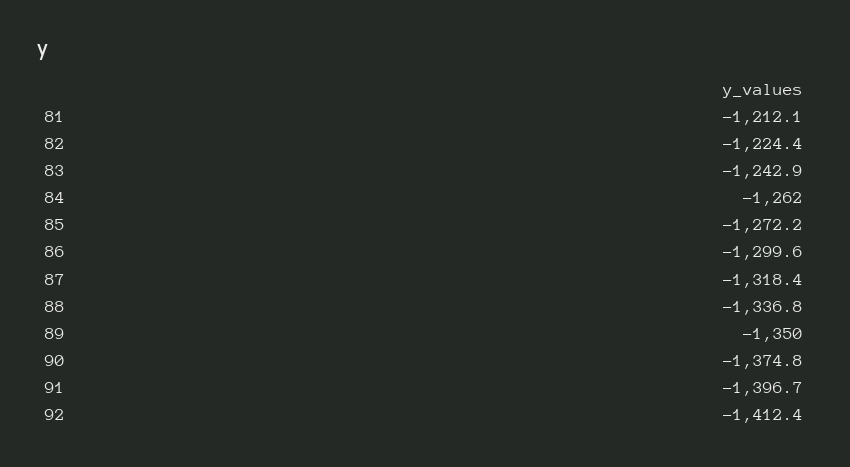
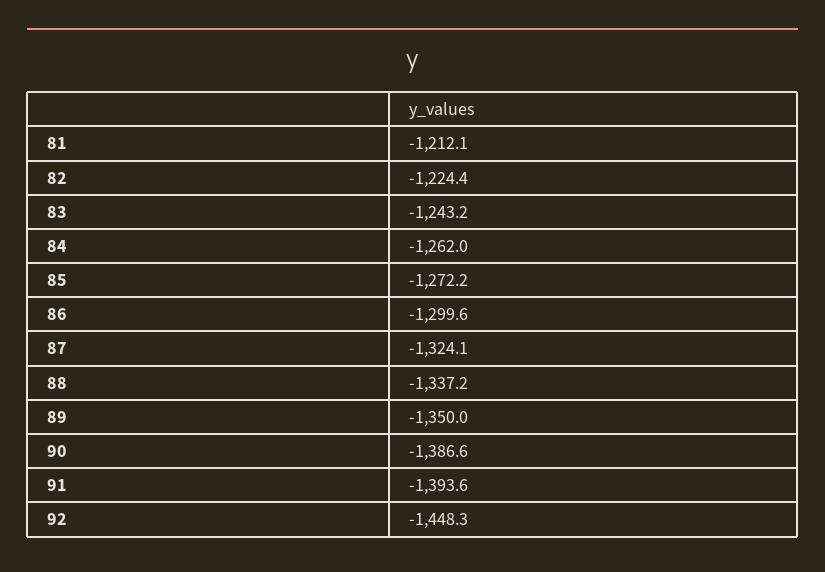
  {
    "81": -1212.1,
    "82": -1224.4,
-   "83": -1242.9,
+   "83": -1243.2,
    "84": -1262,
    "85": -1272.2,
    "86": -1299.6,
-   "87": -1318.4,
+   "87": -1324.1,
-   "88": -1336.8,
+   "88": -1337.2,
    "89": -1350,
-   "90": -1374.8,
+   "90": -1386.6,
-   "91": -1396.7,
+   "91": -1393.6,
-   "92": -1412.4
+   "92": -1448.3
  }

